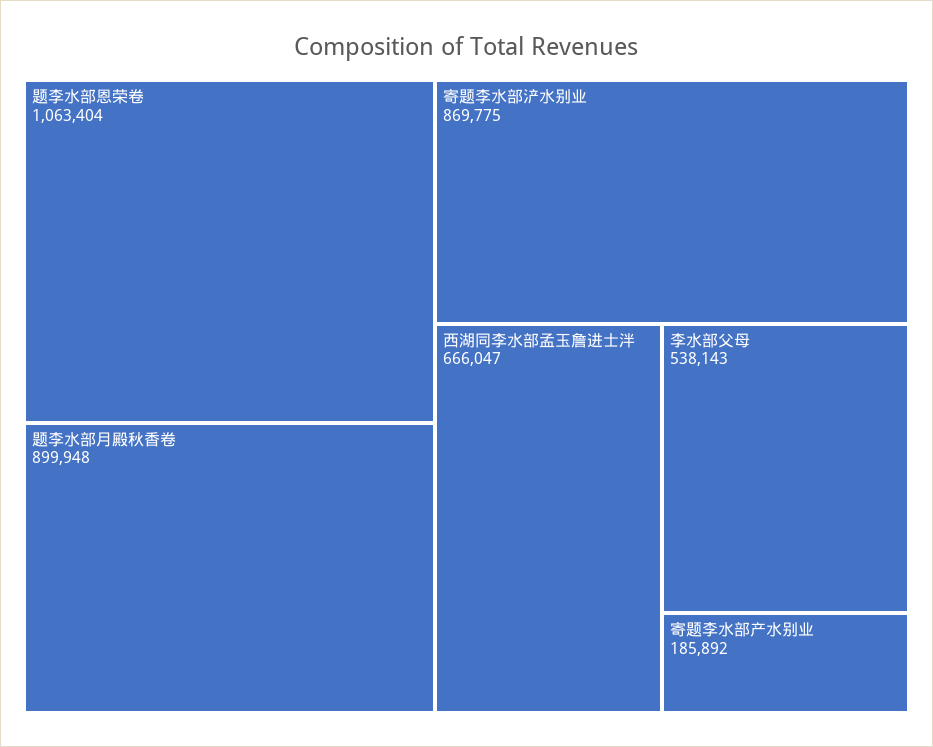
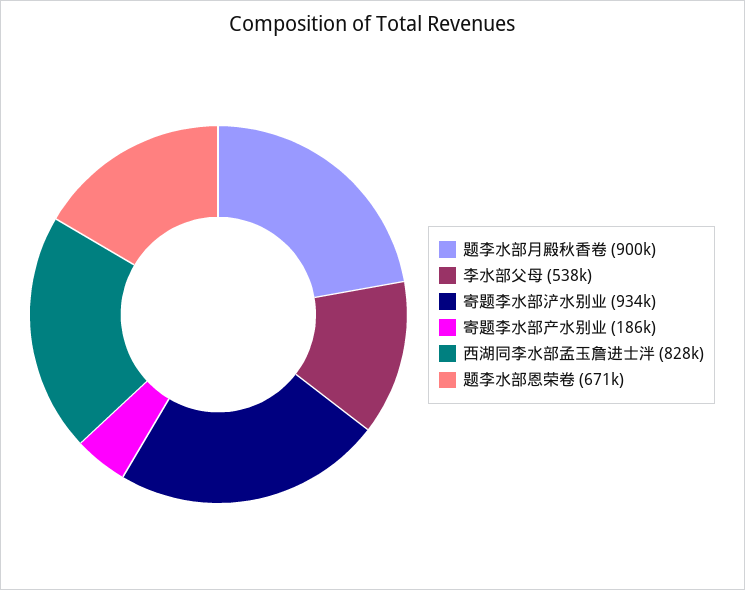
  {
-   "题李水部恩荣卷": 1063404,
+   "题李水部恩荣卷": 671000,
    "题李水部月殿秋香卷": 899948,
-   "寄题李水部浐水别业": 869775,
+   "寄题李水部浐水别业": 934000,
-   "西湖同李水部孟玉詹进士泮": 666047,
+   "西湖同李水部孟玉詹进士泮": 828000,
    "李水部父母": 538143,
    "寄题李水部产水别业": 185892
  }

